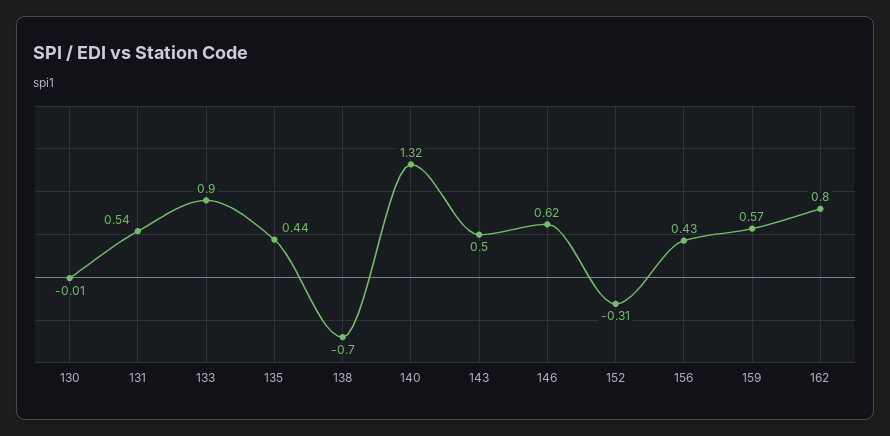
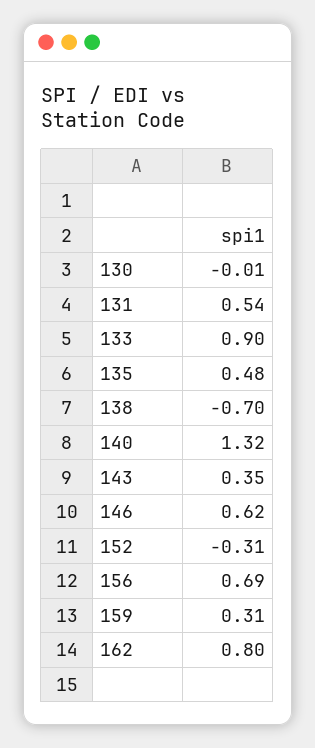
  {
    "130": -0.01,
    "131": 0.54,
    "133": 0.9,
-   "135": 0.44,
+   "135": 0.48,
    "138": -0.7,
    "140": 1.32,
-   "143": 0.5,
+   "143": 0.35,
    "146": 0.62,
    "152": -0.31,
-   "156": 0.43,
+   "156": 0.69,
-   "159": 0.57,
+   "159": 0.31,
    "162": 0.8
  }

